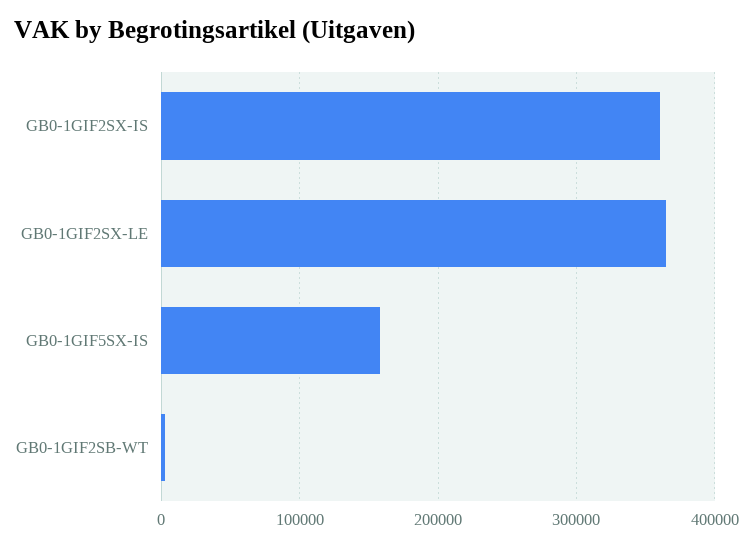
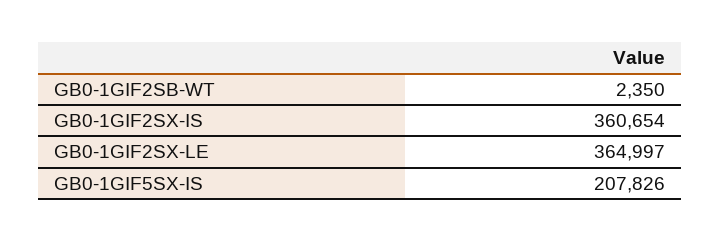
  {
    "GB0-1GIF2SX-IS": 360654,
    "GB0-1GIF2SX-LE": 364997,
-   "GB0-1GIF5SX-IS": 160000,
+   "GB0-1GIF5SX-IS": 207826,
    "GB0-1GIF2SB-WT": 2350
  }

